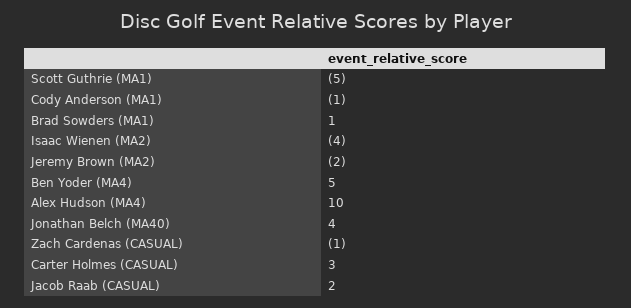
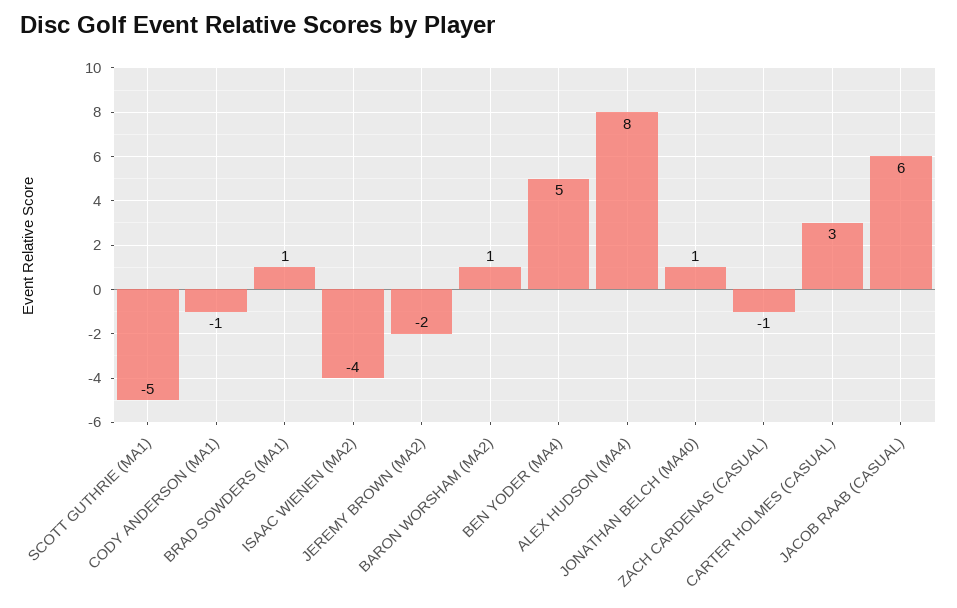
  {
    "Scott Guthrie (MA1)": -5,
    "Cody Anderson (MA1)": -1,
    "Brad Sowders (MA1)": 1,
    "Isaac Wienen (MA2)": -4,
    "Jeremy Brown (MA2)": -2,
    "Ben Yoder (MA4)": 5,
-   "Alex Hudson (MA4)": 10,
+   "Alex Hudson (MA4)": 8,
-   "Jonathan Belch (MA40)": 4,
+   "Jonathan Belch (MA40)": 1,
    "Zach Cardenas (CASUAL)": -1,
    "Carter Holmes (CASUAL)": 3,
-   "Jacob Raab (CASUAL)": 2
+   "Jacob Raab (CASUAL)": 6,
+   "BARON WORSHAM (MA2)": 1
  }

